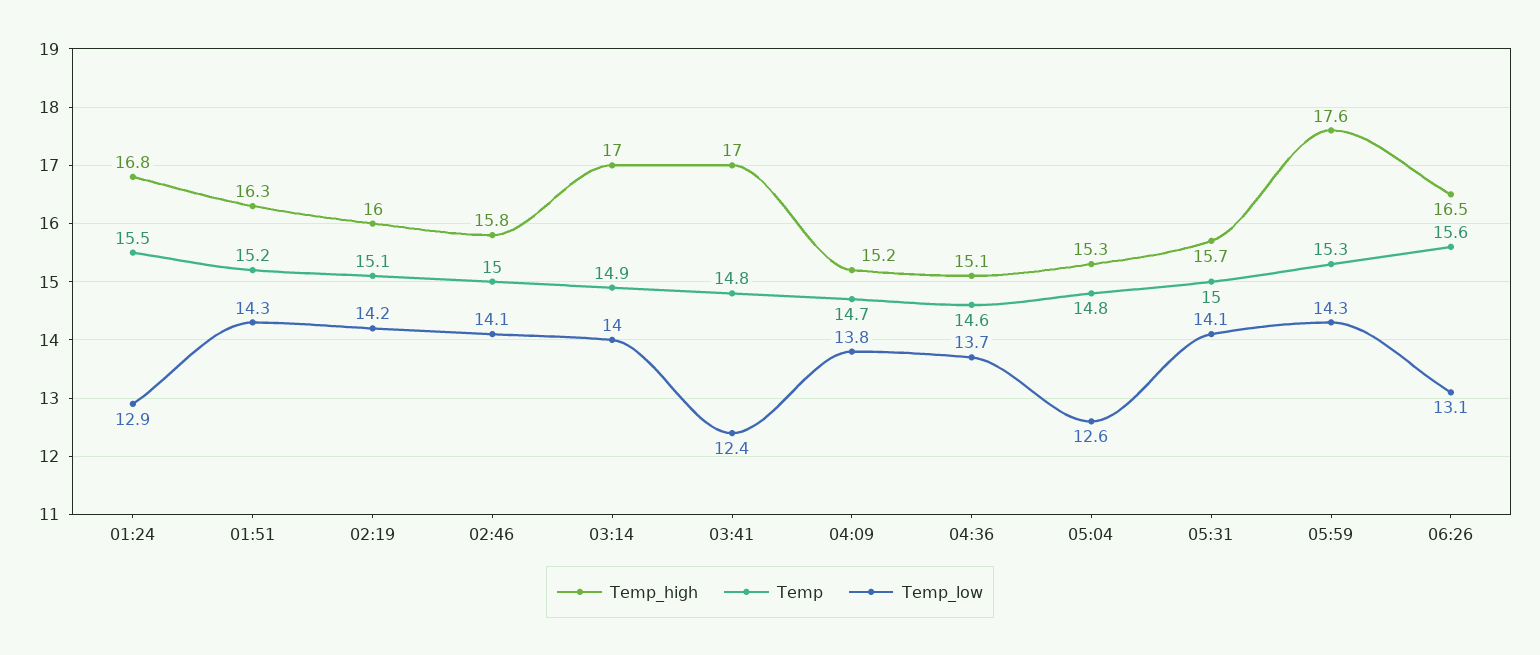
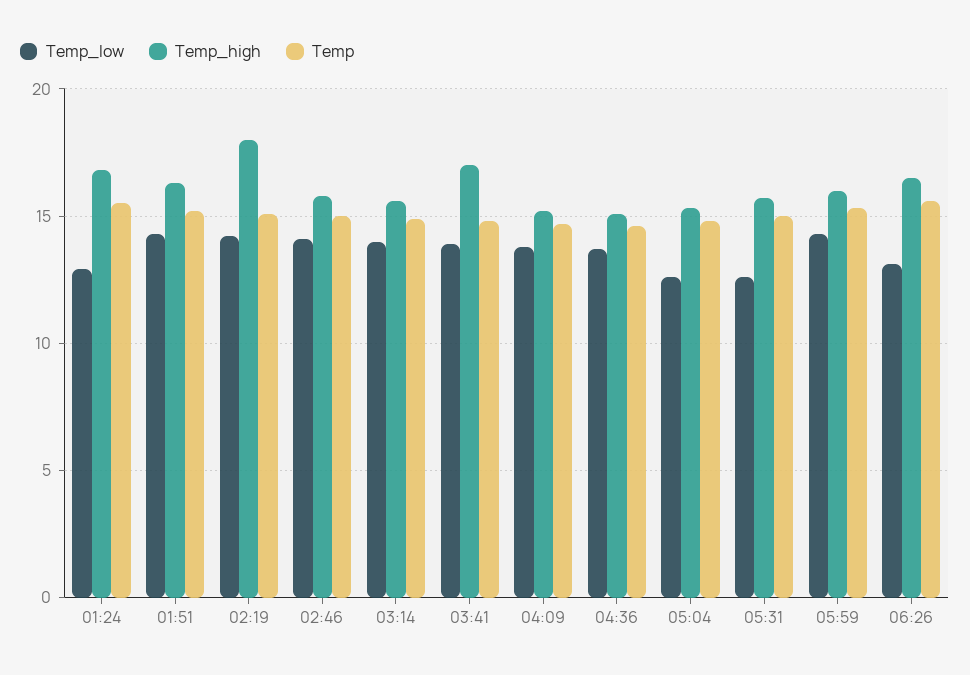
  {
    "Temp_high": {
      "01:24": 16.8,
      "01:51": 16.3,
-     "02:19": 16,
+     "02:19": 18,
      "02:46": 15.8,
-     "03:14": 17,
+     "03:14": 15.5,
      "03:41": 17,
      "04:09": 15.2,
      "04:36": 15.1,
      "05:04": 15.3,
      "05:31": 15.7,
-     "05:59": 17.6,
+     "05:59": 16,
      "06:26": 16.5
    },
    "Temp": {
      "01:24": 15.5,
      "01:51": 15.2,
      "02:19": 15.1,
      "02:46": 15,
      "03:14": 14.9,
      "03:41": 14.8,
      "04:09": 14.7,
      "04:36": 14.6,
      "05:04": 14.8,
      "05:31": 15,
      "05:59": 15.3,
      "06:26": 15.6
    },
    "Temp_low": {
      "01:24": 12.9,
      "01:51": 14.3,
      "02:19": 14.2,
      "02:46": 14.1,
      "03:14": 14,
-     "03:41": 12.4,
+     "03:41": 14,
      "04:09": 13.8,
      "04:36": 13.7,
      "05:04": 12.6,
-     "05:31": 14.1,
+     "05:31": 12.5,
      "05:59": 14.3,
      "06:26": 13.1
    }
  }

